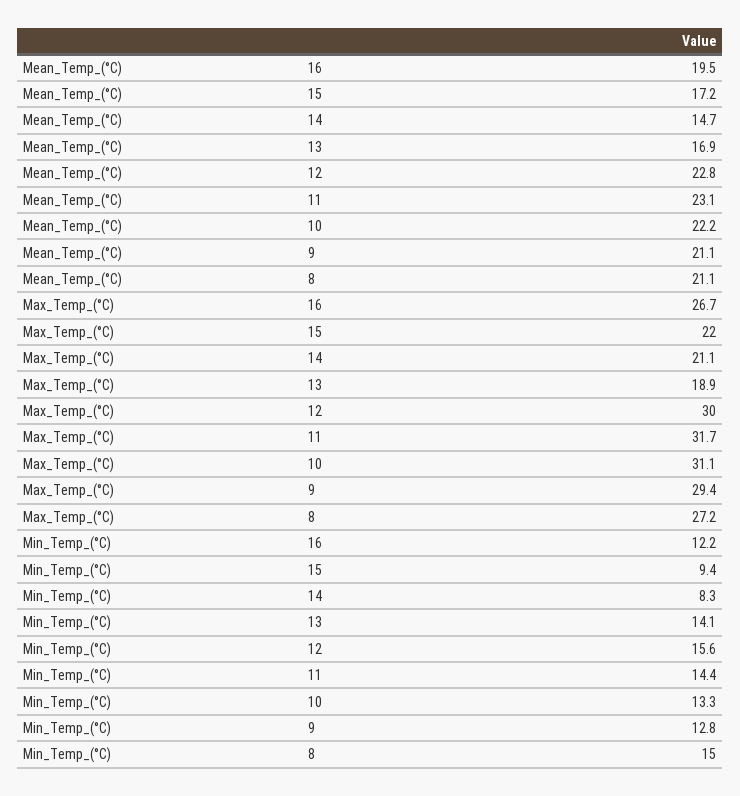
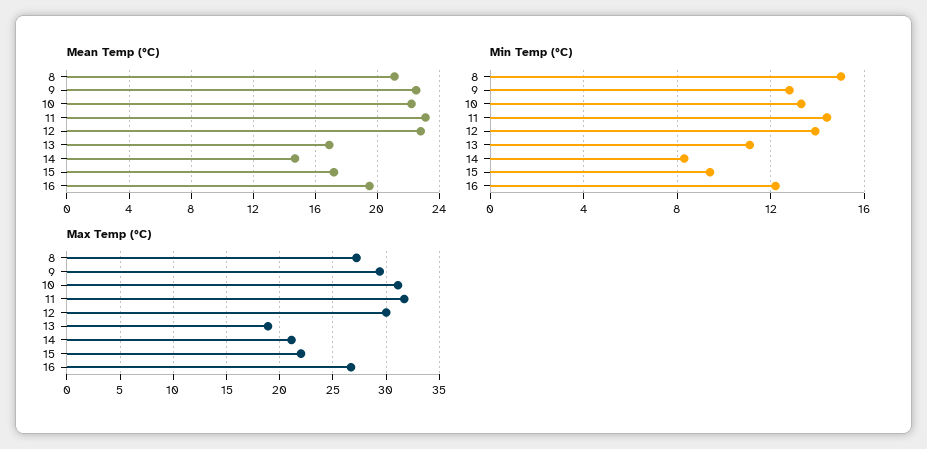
  {
    "Mean_Temp_(°C)": {
      "16": 19.5,
      "15": 17.2,
      "14": 14.7,
      "13": 16.9,
      "12": 22.8,
      "11": 23.1,
      "10": 22.2,
-     "9": 21.1,
+     "9": 22.5,
      "8": 21.1
    },
    "Max_Temp_(°C)": {
      "16": 26.7,
      "15": 22,
      "14": 21.1,
      "13": 18.9,
      "12": 30,
      "11": 31.7,
      "10": 31.1,
      "9": 29.4,
      "8": 27.2
    },
    "Min_Temp_(°C)": {
      "16": 12.2,
      "15": 9.4,
      "14": 8.3,
-     "13": 14.1,
+     "13": 11,
-     "12": 15.6,
+     "12": 14,
      "11": 14.4,
      "10": 13.3,
      "9": 12.8,
      "8": 15
    }
  }

